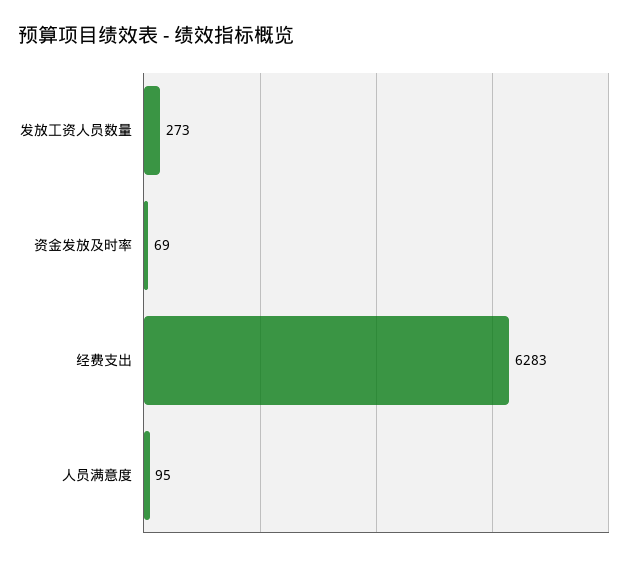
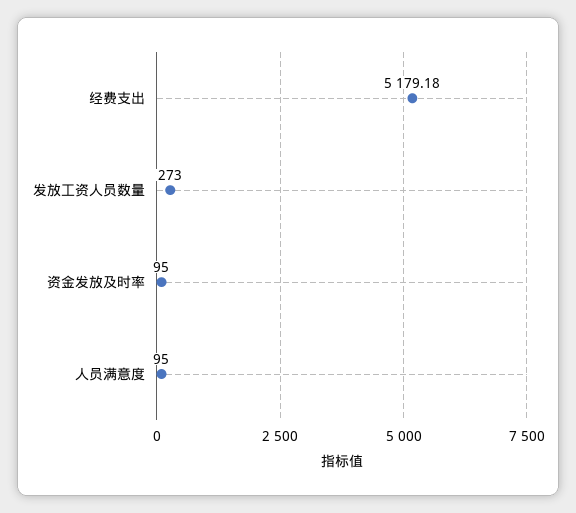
  {
    "发放工资人员数量": 273,
-   "资金发放及时率": 69,
+   "资金发放及时率": 95,
-   "经费支出": 6283,
+   "经费支出": 5179.18,
    "人员满意度": 95
  }

